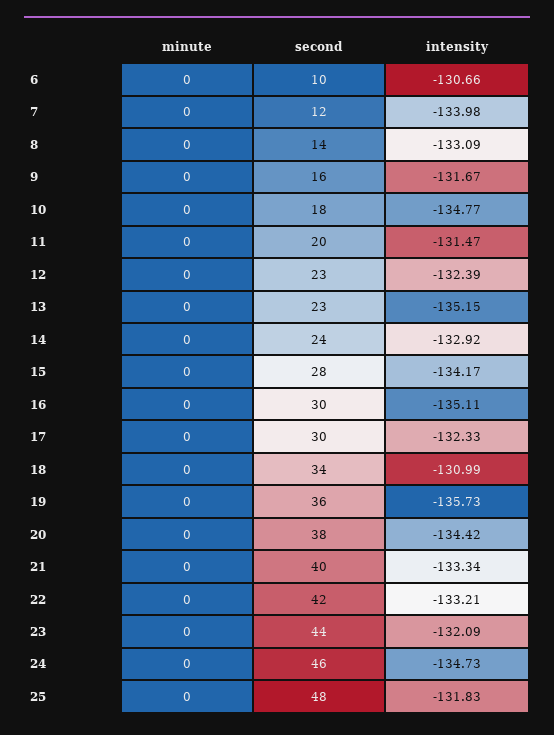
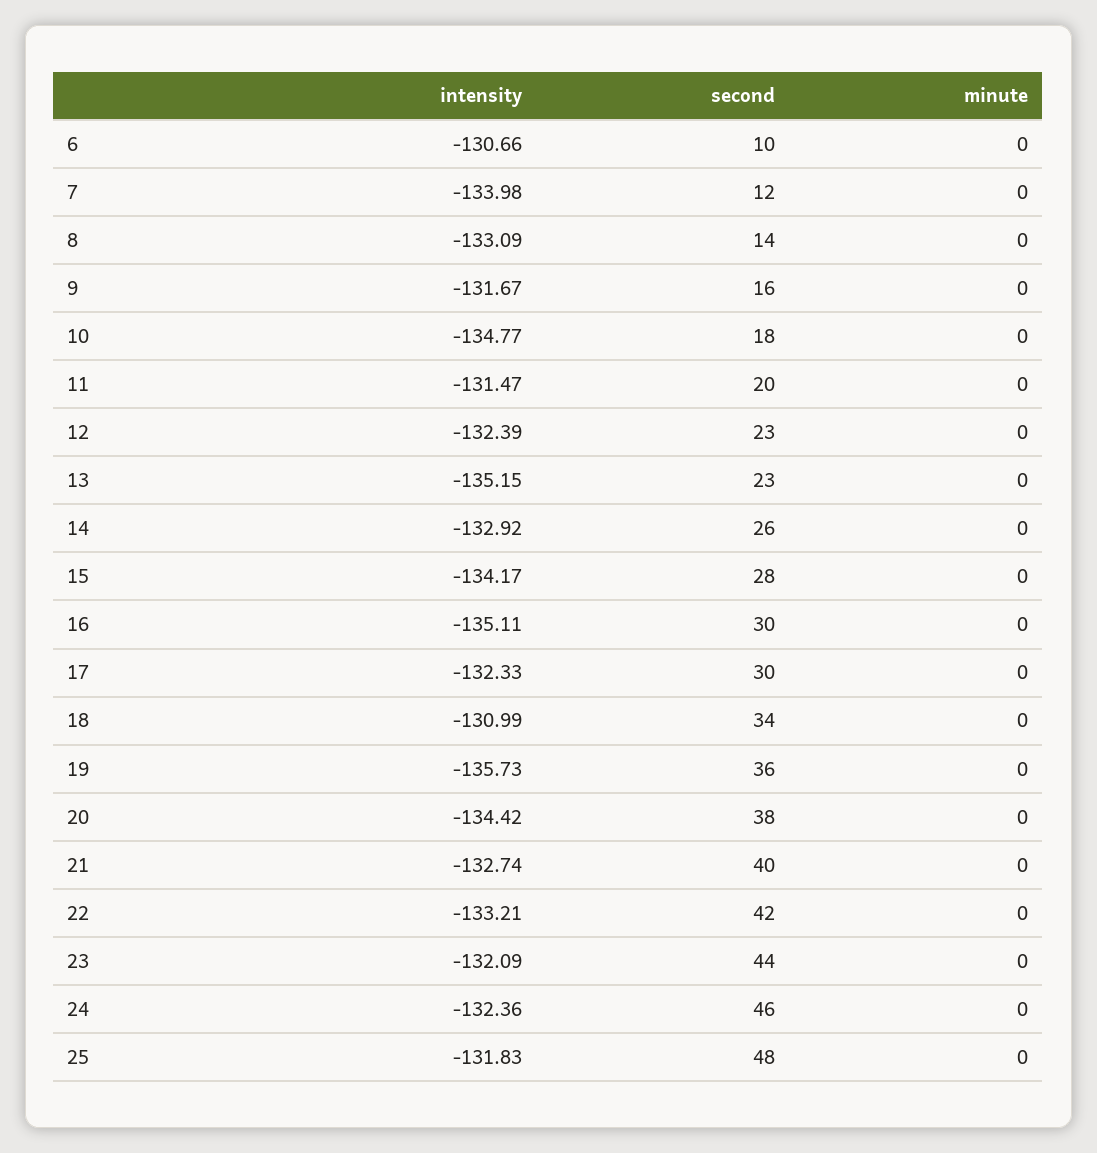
  {
    "minute": {
      "6": 0,
      "7": 0,
      "8": 0,
      "9": 0,
      "10": 0,
      "11": 0,
      "12": 0,
      "13": 0,
      "14": 0,
      "15": 0,
      "16": 0,
      "17": 0,
      "18": 0,
      "19": 0,
      "20": 0,
      "21": 0,
      "22": 0,
      "23": 0,
      "24": 0,
      "25": 0
    },
    "second": {
      "6": 10,
      "7": 12,
      "8": 14,
      "9": 16,
      "10": 18,
      "11": 20,
      "12": 23,
      "13": 23,
-     "14": 24,
+     "14": 26,
      "15": 28,
      "16": 30,
      "17": 30,
      "18": 34,
      "19": 36,
      "20": 38,
      "21": 40,
      "22": 42,
      "23": 44,
      "24": 46,
      "25": 48
    },
    "intensity": {
      "6": -130.66,
      "7": -133.98,
      "8": -133.09,
      "9": -131.67,
      "10": -134.77,
      "11": -131.47,
      "12": -132.39,
      "13": -135.15,
      "14": -132.92,
      "15": -134.17,
      "16": -135.11,
      "17": -132.33,
      "18": -130.99,
      "19": -135.73,
      "20": -134.42,
-     "21": -133.34,
+     "21": -132.74,
      "22": -133.21,
      "23": -132.09,
-     "24": -134.73,
+     "24": -132.36,
      "25": -131.83
    }
  }

